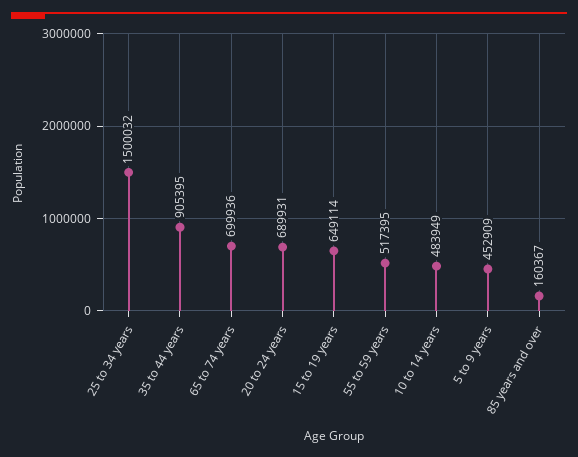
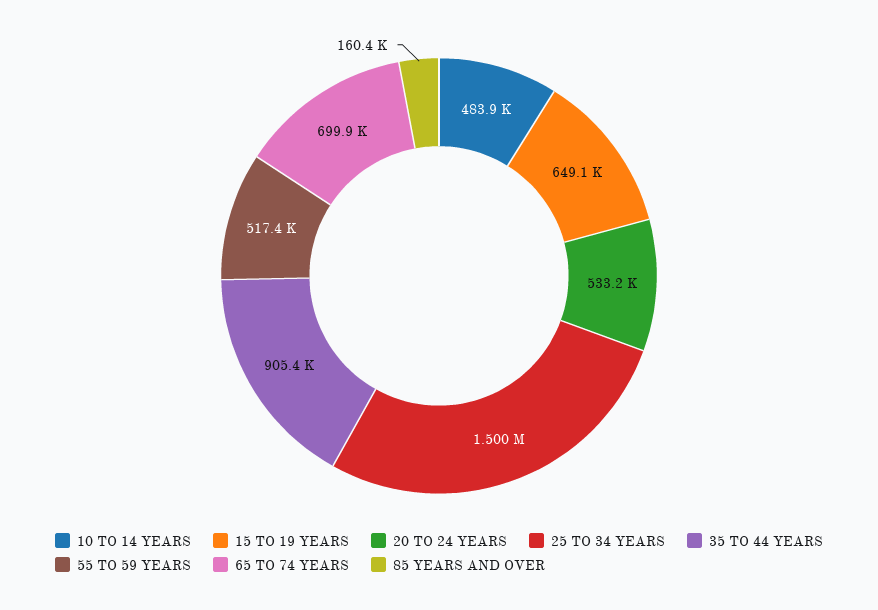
  {
    "25 to 34 years": 1500032,
    "35 to 44 years": 905395,
    "65 to 74 years": 699936,
-   "20 to 24 years": 689931,
+   "20 to 24 years": 533200,
    "15 to 19 years": 649114,
    "55 to 59 years": 517395,
    "10 to 14 years": 483949,
-   "5 to 9 years": 452909,
    "85 years and over": 160367
  }

